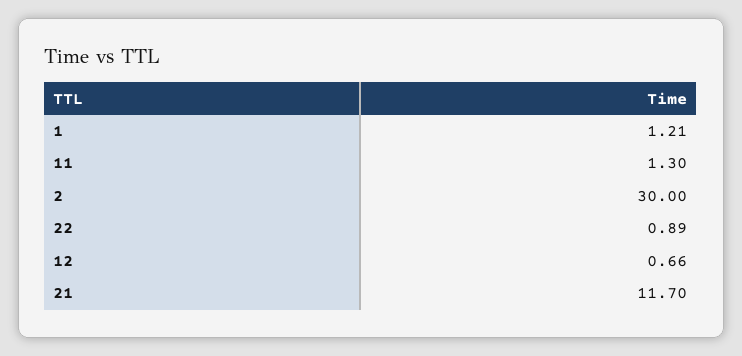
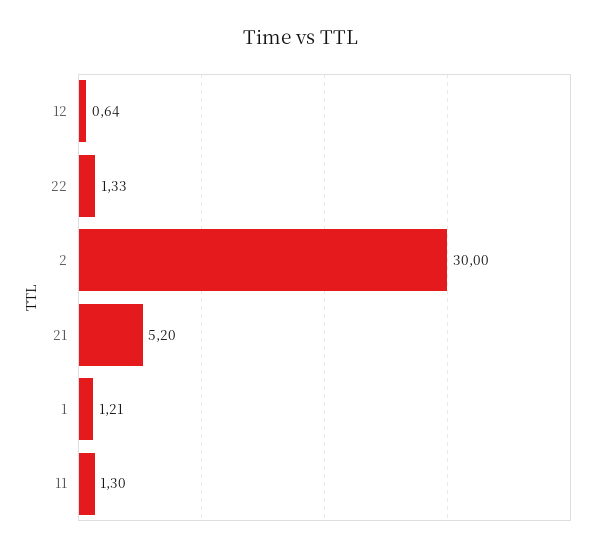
  {
    "1": 1.21,
    "11": 1.3,
    "2": 30,
-   "22": 0.89,
+   "22": 1.33,
-   "12": 0.66,
+   "12": 0.64,
-   "21": 11.7
+   "21": 5.2
  }

